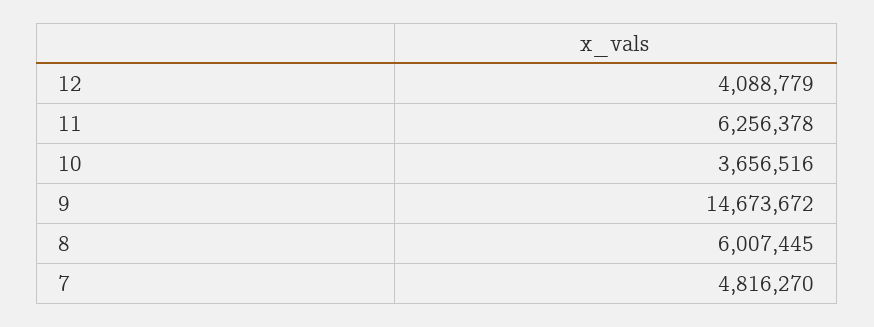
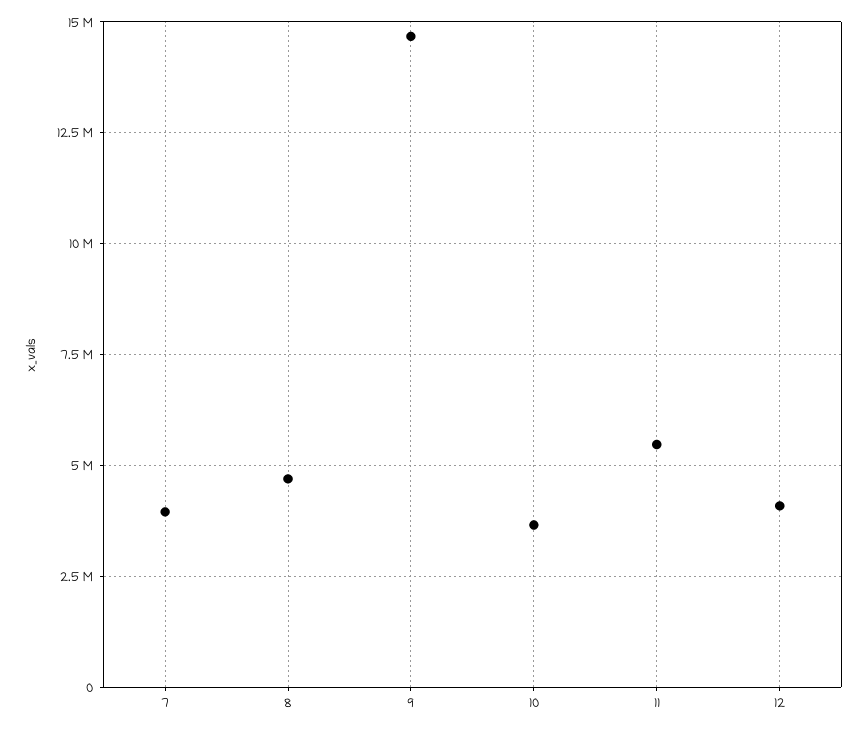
  {
    "12": 4088779,
-   "11": 6256378,
+   "11": 5500000,
    "10": 3656516,
    "9": 14673672,
-   "8": 6007445,
+   "8": 4750000,
-   "7": 4816270
+   "7": 4000000
  }

